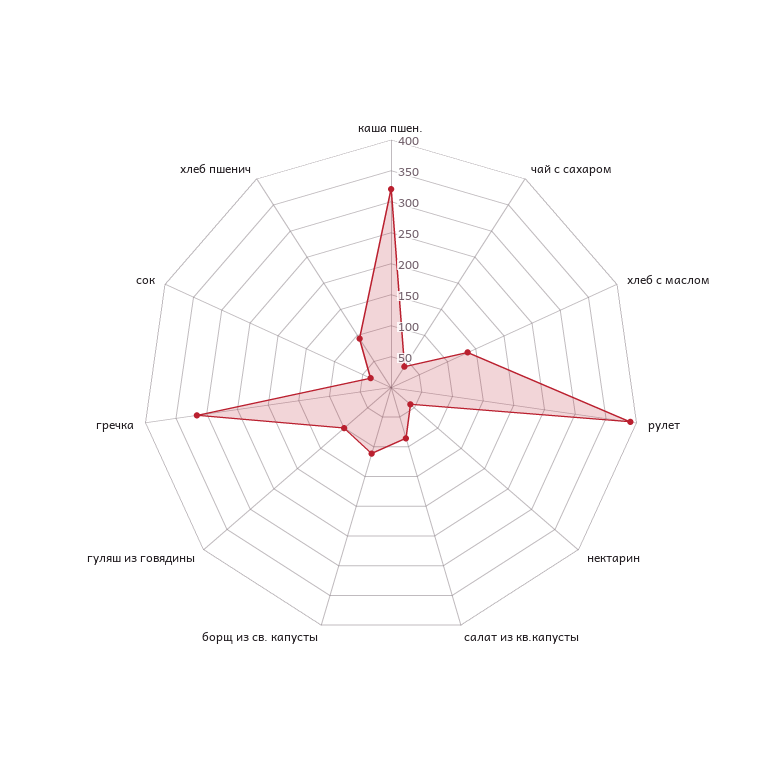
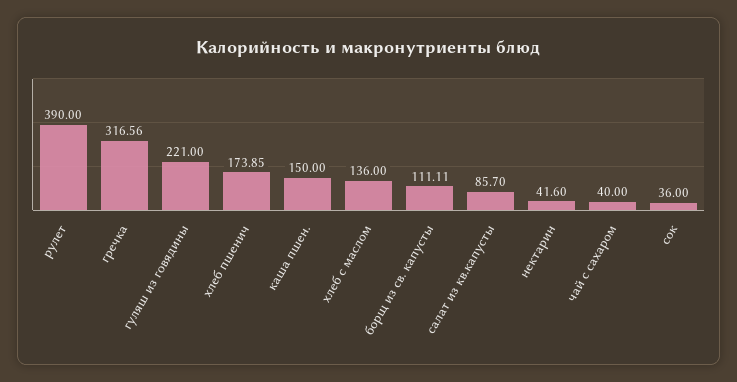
  {
-   "каша пшен.": 325,
+   "каша пшен.": 150,
    "чай с сахаром": 40,
    "хлеб с маслом": 136,
    "рулет": 390,
    "нектарин": 41.6,
    "салат из кв.капусты": 85.7,
    "борщ из св. капусты": 111.11,
-   "гуляш из говядины": 100,
+   "гуляш из говядины": 221,
    "гречка": 316.56,
    "сок": 36,
-   "хлеб пшенич": 100
+   "хлеб пшенич": 173.85
  }

